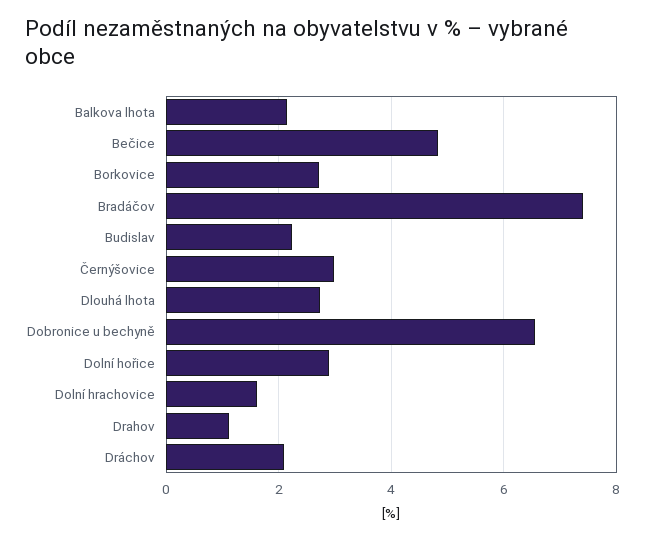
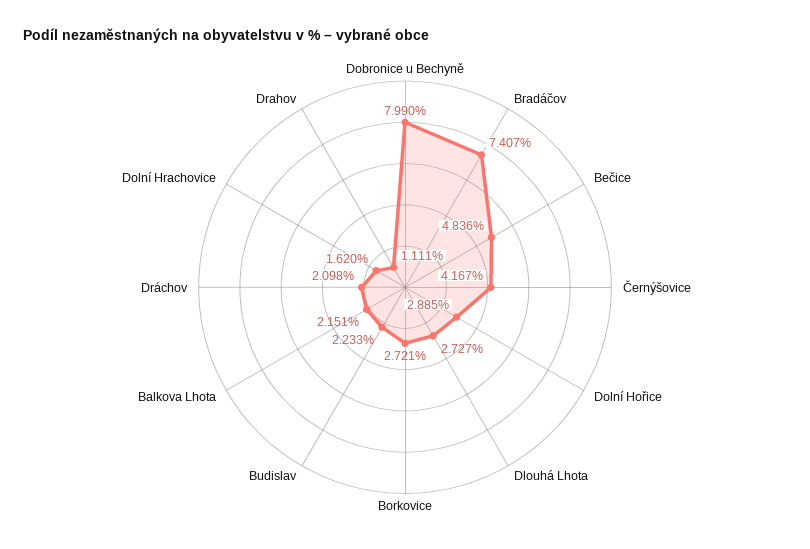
  {
    "Balkova lhota": 2.151,
    "Bečice": 4.836,
    "Borkovice": 2.721,
    "Bradáčov": 7.407,
    "Budislav": 2.233,
-   "Černýšovice": 3,
+   "Černýšovice": 4.167,
    "Dlouhá lhota": 2.727,
-   "Dobronice u bechyně": 6.6,
+   "Dobronice u bechyně": 7.99,
    "Dolní hořice": 2.885,
    "Dolní hrachovice": 1.62,
    "Drahov": 1.111,
    "Dráchov": 2.098
  }

